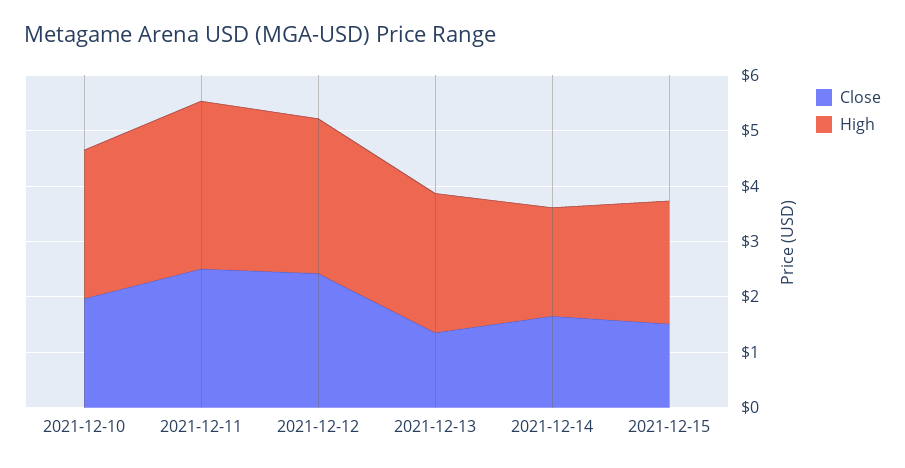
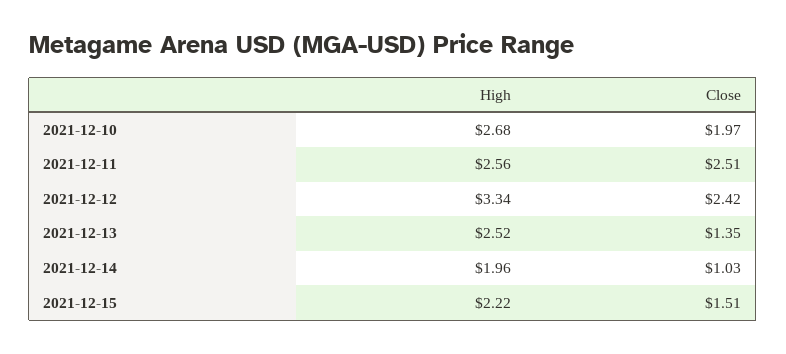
  {
    "Close": {
      "2021-12-10": 1.97,
      "2021-12-11": 2.51,
      "2021-12-12": 2.42,
      "2021-12-13": 1.35,
-     "2021-12-14": 1.6,
+     "2021-12-14": 1.03,
      "2021-12-15": 1.51
    },
    "High": {
      "2021-12-10": 2.68,
-     "2021-12-11": 3,
+     "2021-12-11": 2.56,
-     "2021-12-12": 2.8,
+     "2021-12-12": 3.34,
      "2021-12-13": 2.52,
      "2021-12-14": 1.96,
      "2021-12-15": 2.22
    }
  }

